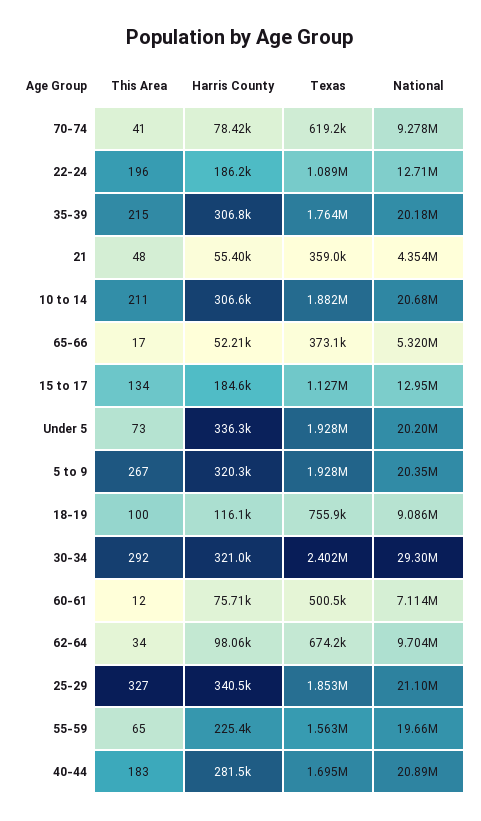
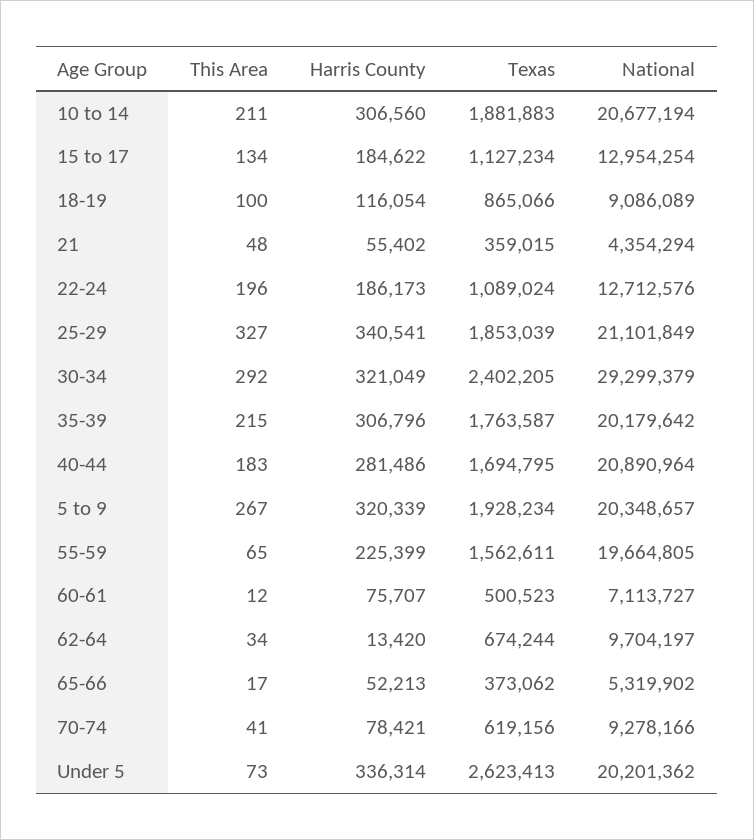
  {
    "This Area": {
      "70-74": 41,
      "22-24": 196,
      "35-39": 215,
      "21": 48,
      "10 to 14": 211,
      "65-66": 17,
      "15 to 17": 134,
      "Under 5": 73,
      "5 to 9": 267,
      "18-19": 100,
      "30-34": 292,
      "60-61": 12,
      "62-64": 34,
      "25-29": 327,
      "55-59": 65,
      "40-44": 183
    },
    "Harris County": {
      "70-74": 78421,
      "22-24": 186173,
      "35-39": 306796,
      "21": 55402,
      "10 to 14": 306560,
      "65-66": 52213,
      "15 to 17": 184622,
      "Under 5": 336314,
      "5 to 9": 320339,
      "18-19": 116054,
      "30-34": 321049,
      "60-61": 75707,
-     "62-64": 98060,
+     "62-64": 13420,
      "25-29": 340541,
      "55-59": 225399,
      "40-44": 281486
    },
    "Texas": {
      "70-74": 619156,
      "22-24": 1089024,
      "35-39": 1763587,
      "21": 359015,
      "10 to 14": 1881883,
      "65-66": 373062,
      "15 to 17": 1127234,
-     "Under 5": 1928000,
+     "Under 5": 2623413,
      "5 to 9": 1928234,
-     "18-19": 755900,
+     "18-19": 865066,
      "30-34": 2402205,
      "60-61": 500523,
      "62-64": 674244,
      "25-29": 1853039,
      "55-59": 1562611,
      "40-44": 1694795
    },
    "National": {
      "70-74": 9278166,
      "22-24": 12712576,
      "35-39": 20179642,
      "21": 4354294,
      "10 to 14": 20677194,
      "65-66": 5319902,
      "15 to 17": 12954254,
      "Under 5": 20201362,
      "5 to 9": 20348657,
      "18-19": 9086089,
      "30-34": 29299379,
      "60-61": 7113727,
      "62-64": 9704197,
      "25-29": 21101849,
      "55-59": 19664805,
      "40-44": 20890964
    }
  }

